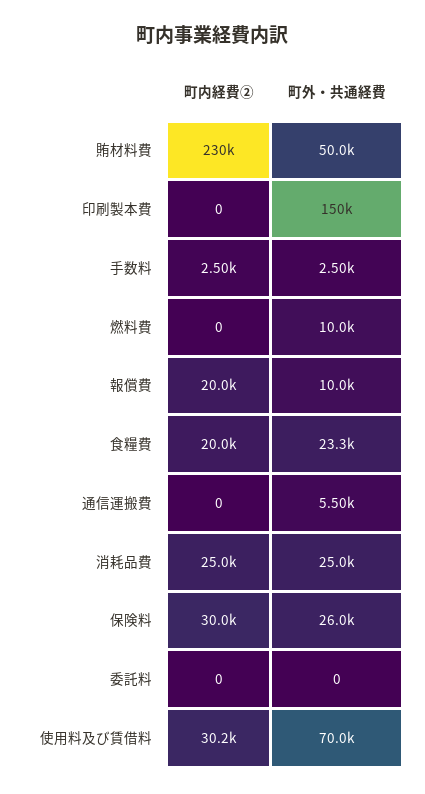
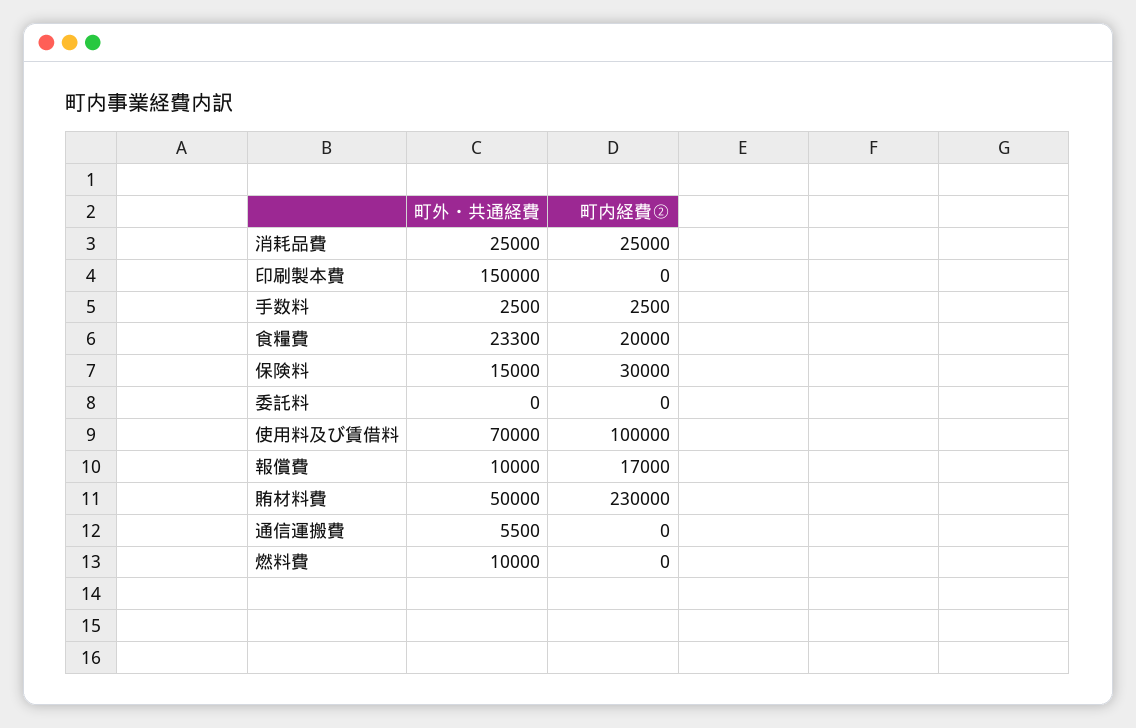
  {
    "町内経費②": {
      "賄材料費": 230000,
      "印刷製本費": 0,
      "手数料": 2500,
      "燃料費": 0,
-     "報償費": 20000,
+     "報償費": 17000,
      "食糧費": 20000,
      "通信運搬費": 0,
      "消耗品費": 25000,
      "保険料": 30000,
      "委託料": 0,
-     "使用料及び賃借料": 30200
+     "使用料及び賃借料": 100000
    },
    "町外・共通経費": {
      "賄材料費": 50000,
      "印刷製本費": 150000,
      "手数料": 2500,
      "燃料費": 10000,
      "報償費": 10000,
      "食糧費": 23300,
      "通信運搬費": 5500,
      "消耗品費": 25000,
-     "保険料": 26000,
+     "保険料": 15000,
      "委託料": 0,
      "使用料及び賃借料": 70000
    }
  }

